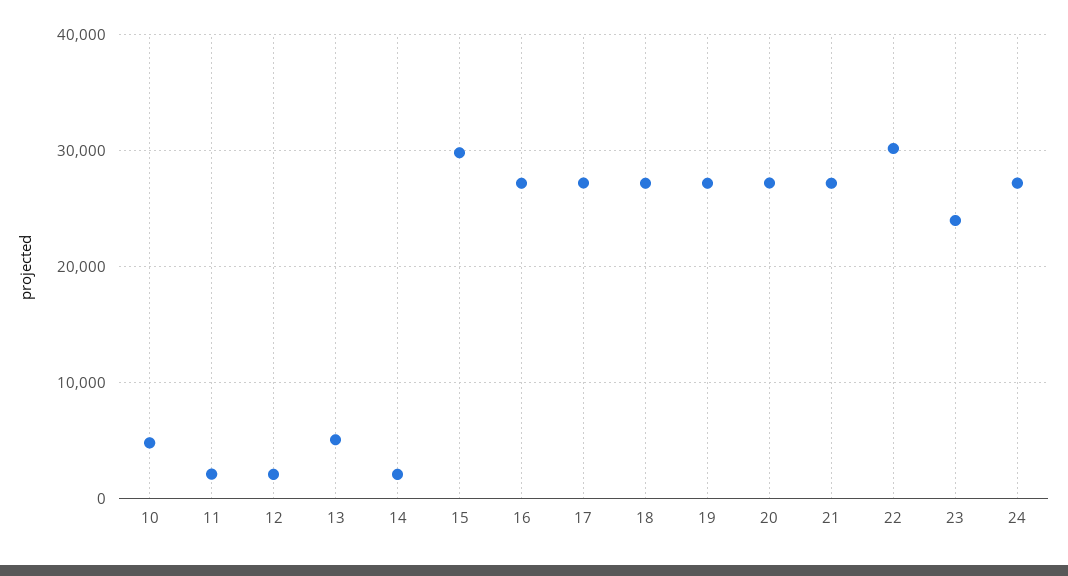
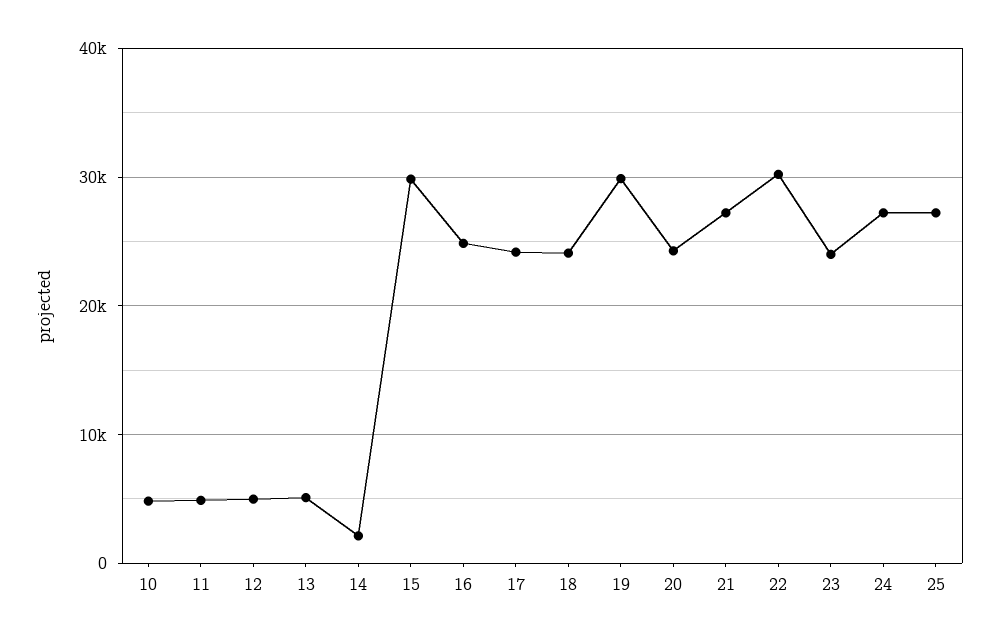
  {
    "10": 5000,
-   "11": 2000,
+   "11": 5000,
-   "12": 2000,
+   "12": 5000,
    "13": 5000,
    "14": 2000,
    "15": 30000,
-   "16": 27000,
+   "16": 25000,
-   "17": 27000,
+   "17": 24000,
-   "18": 27000,
+   "18": 24000,
-   "19": 27000,
+   "19": 30000,
-   "20": 27000,
+   "20": 24000,
    "21": 27000,
    "22": 30000,
    "23": 24000,
-   "24": 27000
+   "24": 27000,
+   "25": 27000
  }

